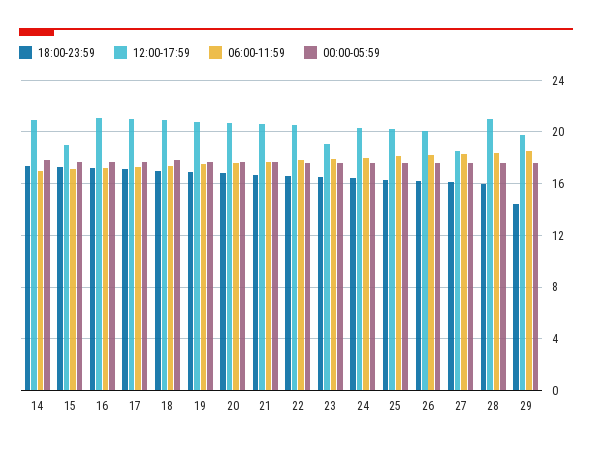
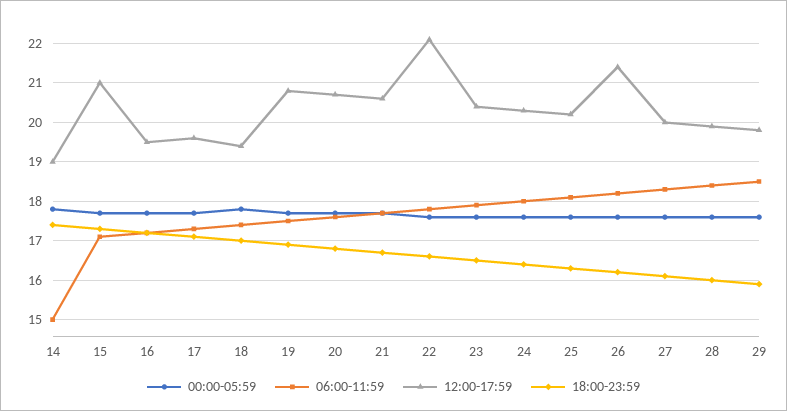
  {
    "18:00-23:59": {
      "14": 17.5,
      "15": 17.5,
      "16": 17,
      "17": 17,
      "18": 17,
      "19": 17,
      "20": 17,
      "21": 16.5,
      "22": 16.5,
      "23": 16.5,
      "24": 16.5,
      "25": 16.5,
      "26": 16,
      "27": 16,
      "28": 16,
-     "29": 14.5
+     "29": 16
    },
    "12:00-17:59": {
-     "14": 21,
+     "14": 19,
-     "15": 19,
+     "15": 21,
-     "16": 21,
+     "16": 19.5,
-     "17": 21,
+     "17": 19.5,
-     "18": 21,
+     "18": 19.5,
      "19": 21,
      "20": 20.5,
      "21": 20.5,
-     "22": 20.5,
+     "22": 22,
-     "23": 19,
+     "23": 20.5,
      "24": 20.5,
      "25": 20,
-     "26": 20,
+     "26": 21.5,
-     "27": 18.5,
+     "27": 20,
-     "28": 21,
+     "28": 20,
      "29": 20
    },
    "06:00-11:59": {
-     "14": 17,
+     "14": 15,
      "15": 17,
      "16": 17,
      "17": 17.5,
      "18": 17.5,
      "19": 17.5,
      "20": 17.5,
      "21": 17.5,
      "22": 18,
      "23": 18,
      "24": 18,
      "25": 18,
      "26": 18,
      "27": 18.5,
      "28": 18.5,
      "29": 18.5
    },
    "00:00-05:59": {
      "14": 18,
      "15": 17.5,
      "16": 17.5,
      "17": 17.5,
      "18": 18,
      "19": 17.5,
      "20": 17.5,
      "21": 17.5,
      "22": 17.5,
      "23": 17.5,
      "24": 17.5,
      "25": 17.5,
      "26": 17.5,
      "27": 17.5,
      "28": 17.5,
      "29": 17.5
    }
  }

